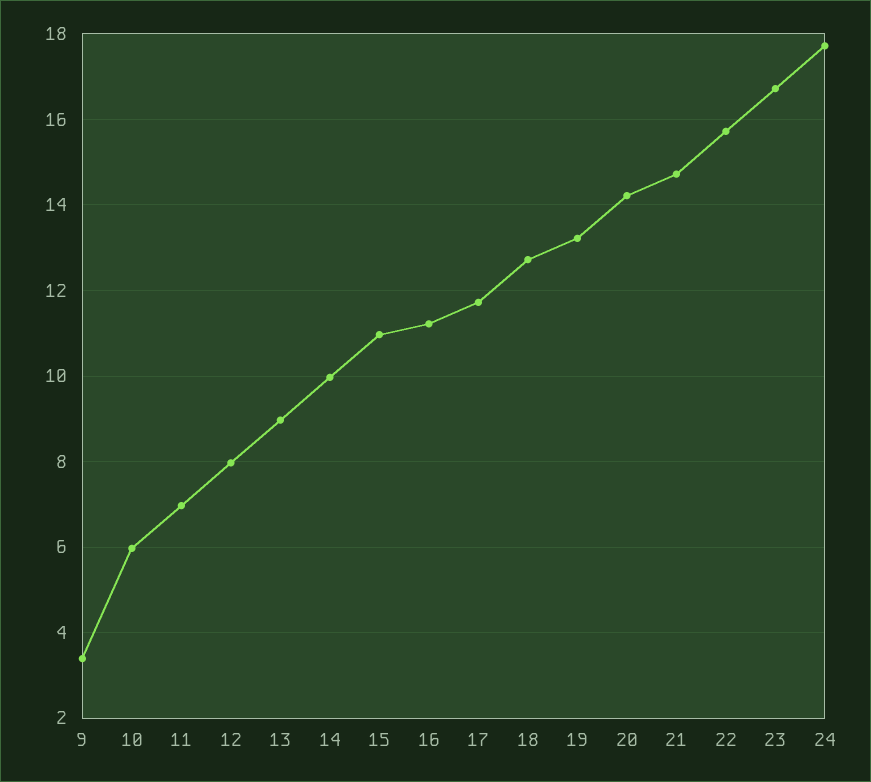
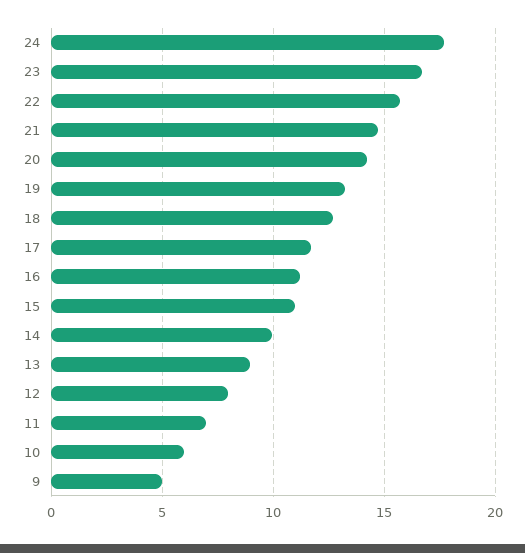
  {
-   "9": 3.4,
+   "9": 5,
    "10": 6,
    "11": 7,
    "12": 8,
    "13": 9,
    "14": 10,
    "15": 11,
    "16": 11.2,
    "17": 11.8,
    "18": 12.8,
    "19": 13.2,
    "20": 14.2,
    "21": 14.8,
    "22": 15.8,
    "23": 16.8,
    "24": 17.8
  }

